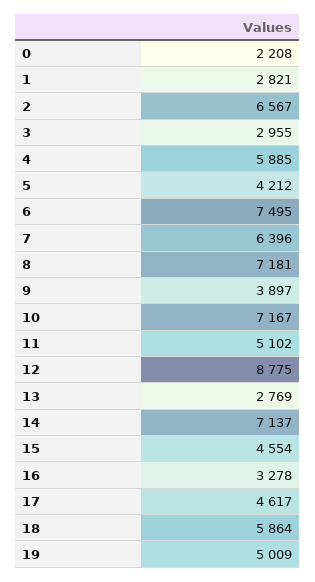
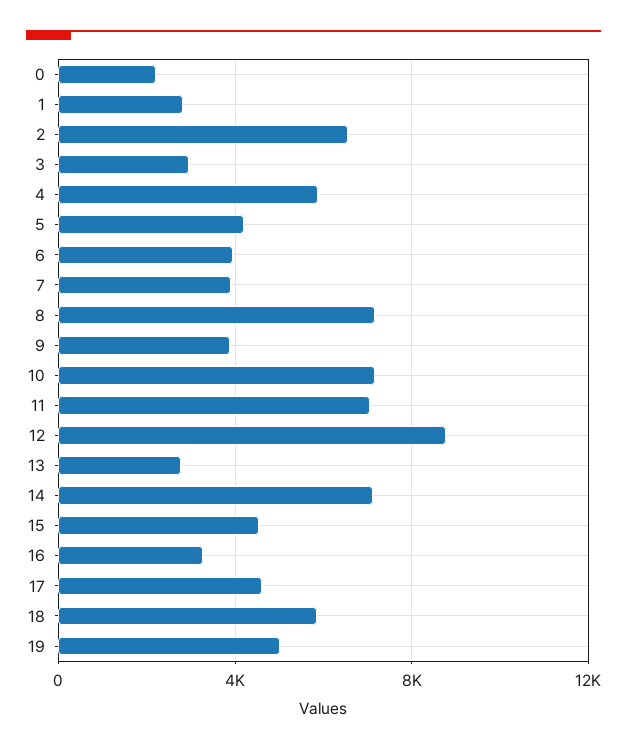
  {
    "0": 2208,
    "1": 2821,
    "2": 6567,
    "3": 2955,
    "4": 5885,
    "5": 4212,
-   "6": 7495,
+   "6": 4000,
-   "7": 6396,
+   "7": 4000,
    "8": 7181,
    "9": 3897,
    "10": 7167,
-   "11": 5102,
+   "11": 7000,
    "12": 8775,
    "13": 2769,
    "14": 7137,
    "15": 4554,
    "16": 3278,
    "17": 4617,
    "18": 5864,
    "19": 5009
  }

